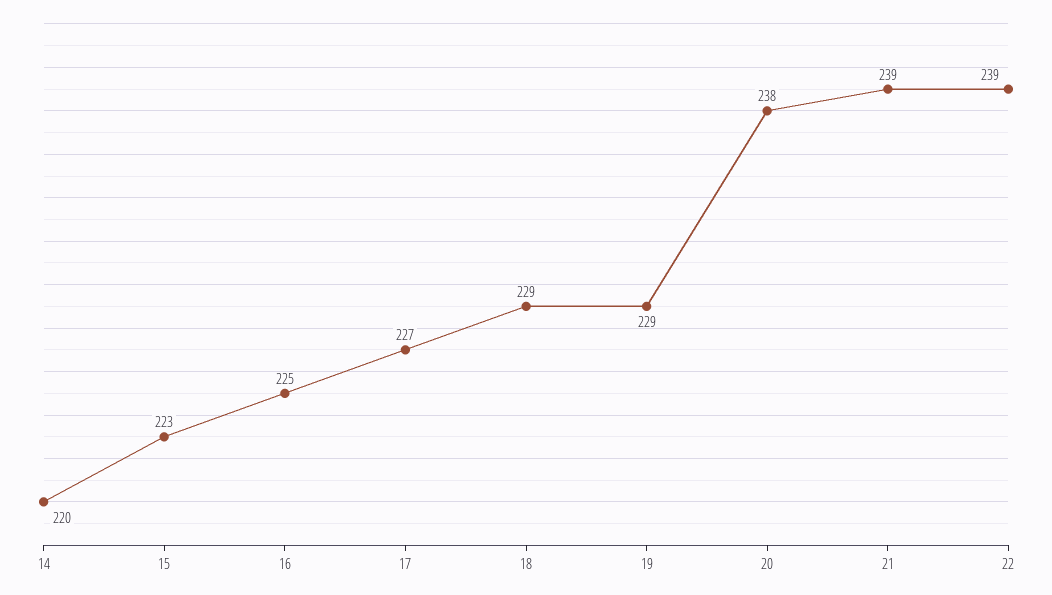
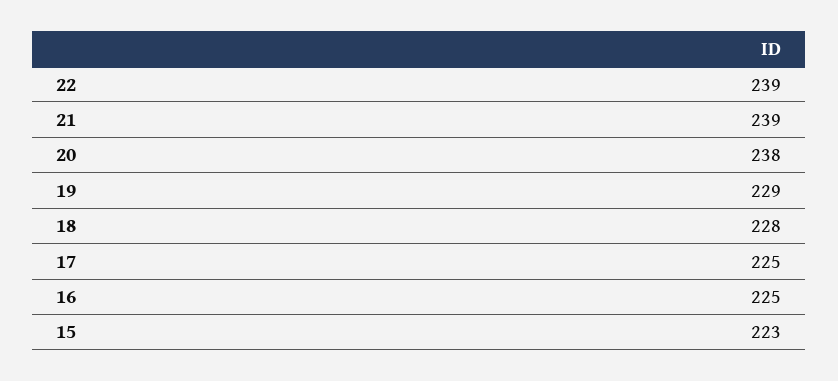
  {
-   "14": 220,
    "15": 223,
    "16": 225,
-   "17": 227,
+   "17": 225,
-   "18": 229,
+   "18": 228,
    "19": 229,
    "20": 238,
    "21": 239,
    "22": 239
  }

